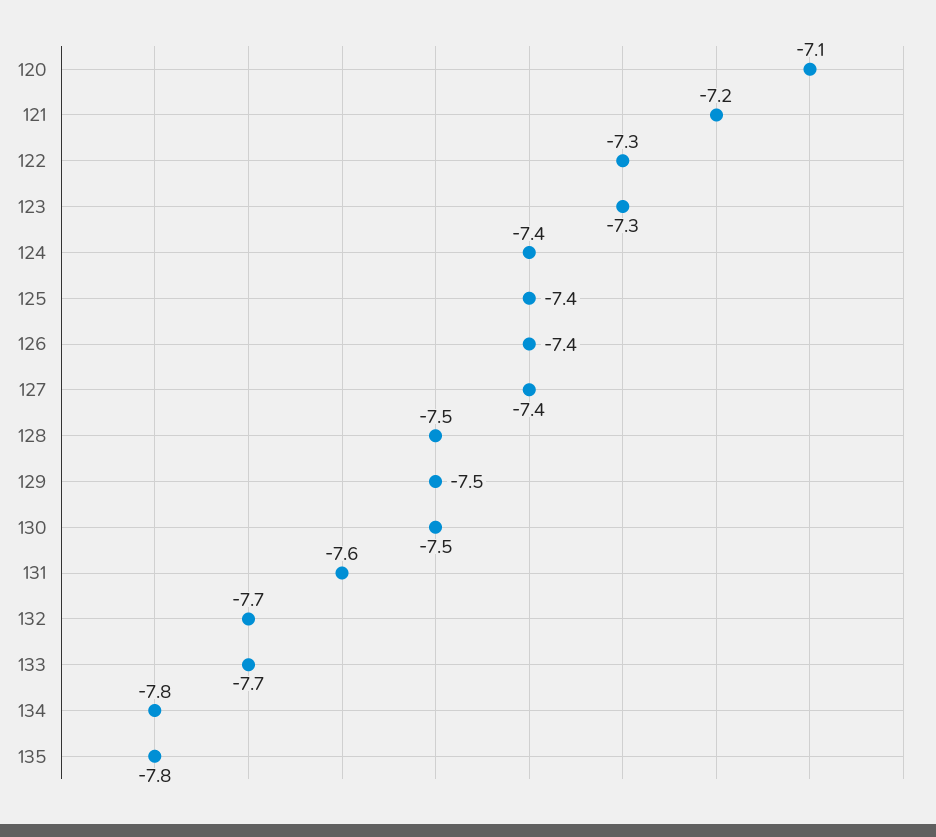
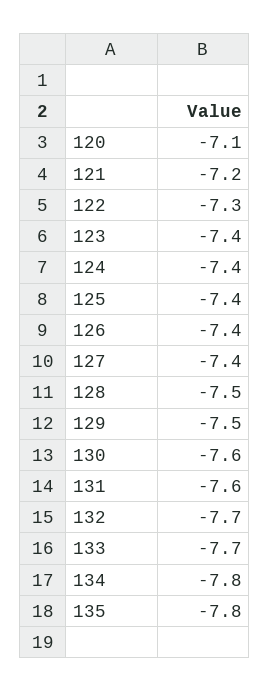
  {
    "120": -7.1,
    "121": -7.2,
    "122": -7.3,
-   "123": -7.3,
+   "123": -7.4,
    "124": -7.4,
    "125": -7.4,
    "126": -7.4,
    "127": -7.4,
    "128": -7.5,
    "129": -7.5,
-   "130": -7.5,
+   "130": -7.6,
    "131": -7.6,
    "132": -7.7,
    "133": -7.7,
    "134": -7.8,
    "135": -7.8
  }

